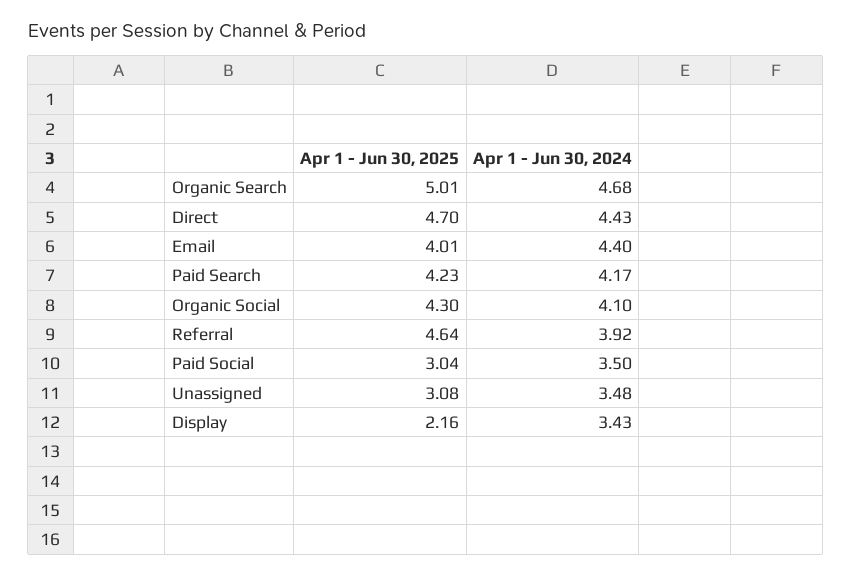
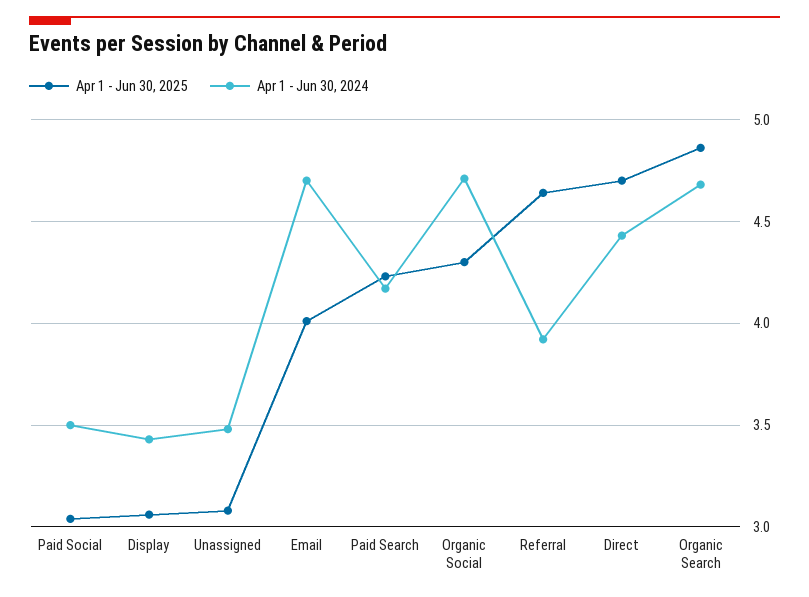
  {
    "Apr 1 - Jun 30, 2025": {
-     "Organic Search": 5.01,
+     "Organic Search": 4.85,
      "Direct": 4.7,
      "Email": 4.01,
      "Paid Search": 4.23,
      "Organic Social": 4.3,
      "Referral": 4.64,
      "Paid Social": 3.04,
      "Unassigned": 3.08,
-     "Display": 2.16
+     "Display": 3.05
    },
    "Apr 1 - Jun 30, 2024": {
      "Organic Search": 4.68,
      "Direct": 4.43,
-     "Email": 4.4,
+     "Email": 4.7,
      "Paid Search": 4.17,
-     "Organic Social": 4.1,
+     "Organic Social": 4.7,
      "Referral": 3.92,
      "Paid Social": 3.5,
      "Unassigned": 3.48,
      "Display": 3.43
    }
  }

